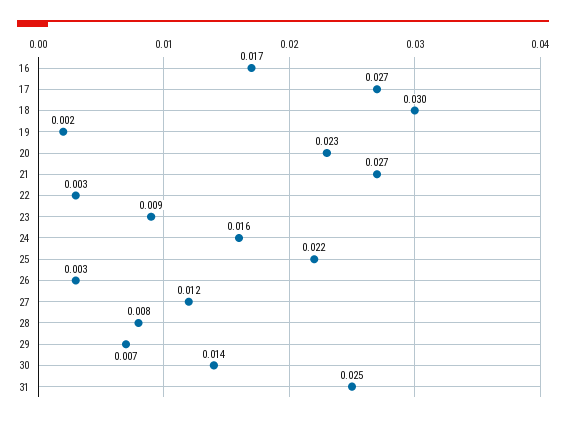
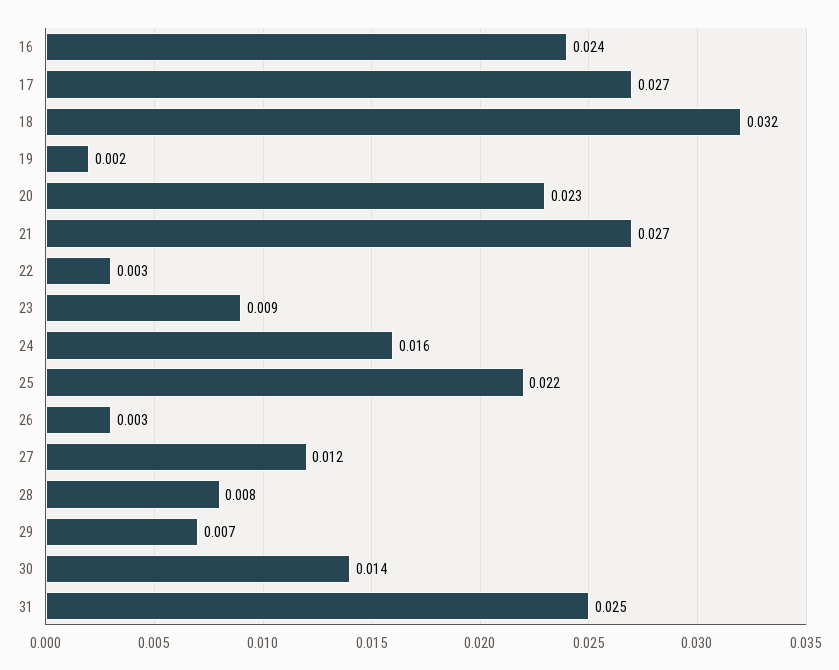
  {
-   "16": 0.017,
+   "16": 0.024,
    "17": 0.027,
-   "18": 0.03,
+   "18": 0.032,
    "19": 0.002,
    "20": 0.023,
    "21": 0.027,
    "22": 0.003,
    "23": 0.009,
    "24": 0.016,
    "25": 0.022,
    "26": 0.003,
    "27": 0.012,
    "28": 0.008,
    "29": 0.007,
    "30": 0.014,
    "31": 0.025
  }

